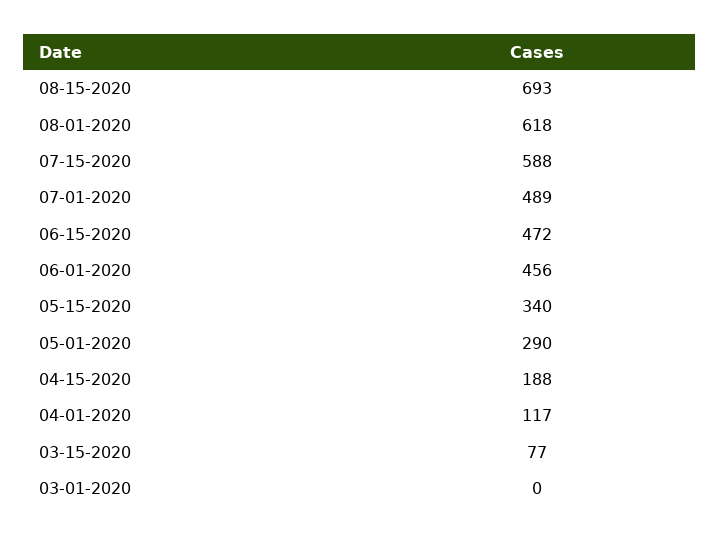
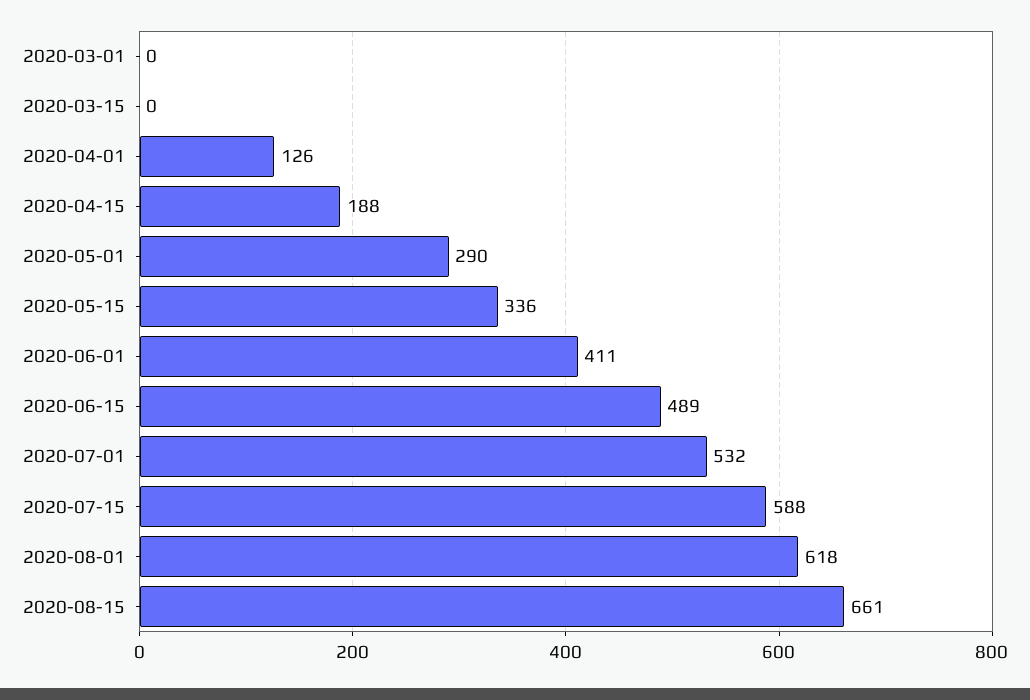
  {
-   "08-15-2020": 693,
+   "08-15-2020": 661,
    "08-01-2020": 618,
    "07-15-2020": 588,
-   "07-01-2020": 489,
+   "07-01-2020": 532,
-   "06-15-2020": 472,
+   "06-15-2020": 489,
-   "06-01-2020": 456,
+   "06-01-2020": 411,
-   "05-15-2020": 340,
+   "05-15-2020": 336,
    "05-01-2020": 290,
    "04-15-2020": 188,
-   "04-01-2020": 117,
+   "04-01-2020": 126,
-   "03-15-2020": 77,
+   "03-15-2020": 0,
    "03-01-2020": 0
  }

